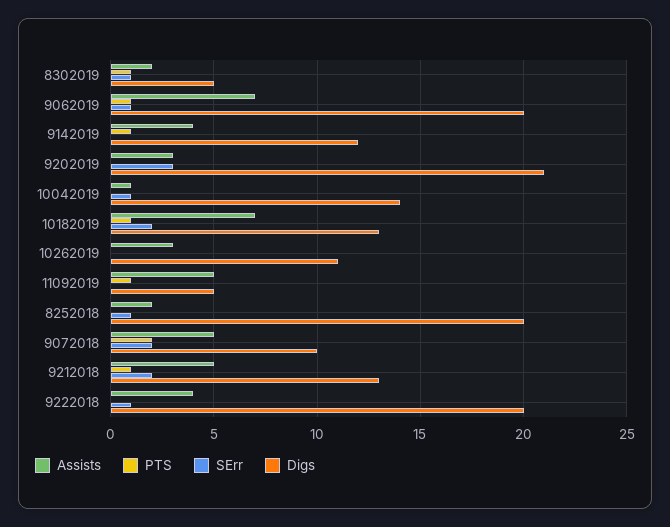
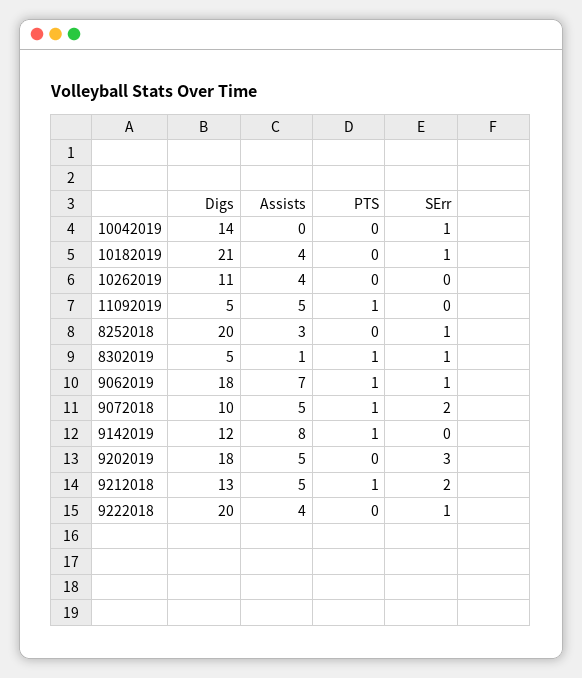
  {
    "Assists": {
-     "8302019": 2,
+     "8302019": 1,
      "9062019": 7,
-     "9142019": 4,
+     "9142019": 8,
-     "9202019": 3,
+     "9202019": 5,
-     "10042019": 1,
+     "10042019": 0,
-     "10182019": 7,
+     "10182019": 4,
-     "10262019": 3,
+     "10262019": 4,
      "11092019": 5,
-     "8252018": 2,
+     "8252018": 3,
      "9072018": 5,
      "9212018": 5,
      "9222018": 4
    },
    "PTS": {
      "8302019": 1,
      "9062019": 1,
      "9142019": 1,
      "9202019": 0,
      "10042019": 0,
-     "10182019": 1,
+     "10182019": 0,
      "10262019": 0,
      "11092019": 1,
      "8252018": 0,
-     "9072018": 2,
+     "9072018": 1,
      "9212018": 1,
      "9222018": 0
    },
    "SErr": {
      "8302019": 1,
      "9062019": 1,
      "9142019": 0,
      "9202019": 3,
      "10042019": 1,
-     "10182019": 2,
+     "10182019": 1,
      "10262019": 0,
      "11092019": 0,
      "8252018": 1,
      "9072018": 2,
      "9212018": 2,
      "9222018": 1
    },
    "Digs": {
      "8302019": 5,
-     "9062019": 20,
+     "9062019": 18,
      "9142019": 12,
-     "9202019": 21,
+     "9202019": 18,
      "10042019": 14,
-     "10182019": 13,
+     "10182019": 21,
      "10262019": 11,
      "11092019": 5,
      "8252018": 20,
      "9072018": 10,
      "9212018": 13,
      "9222018": 20
    }
  }

